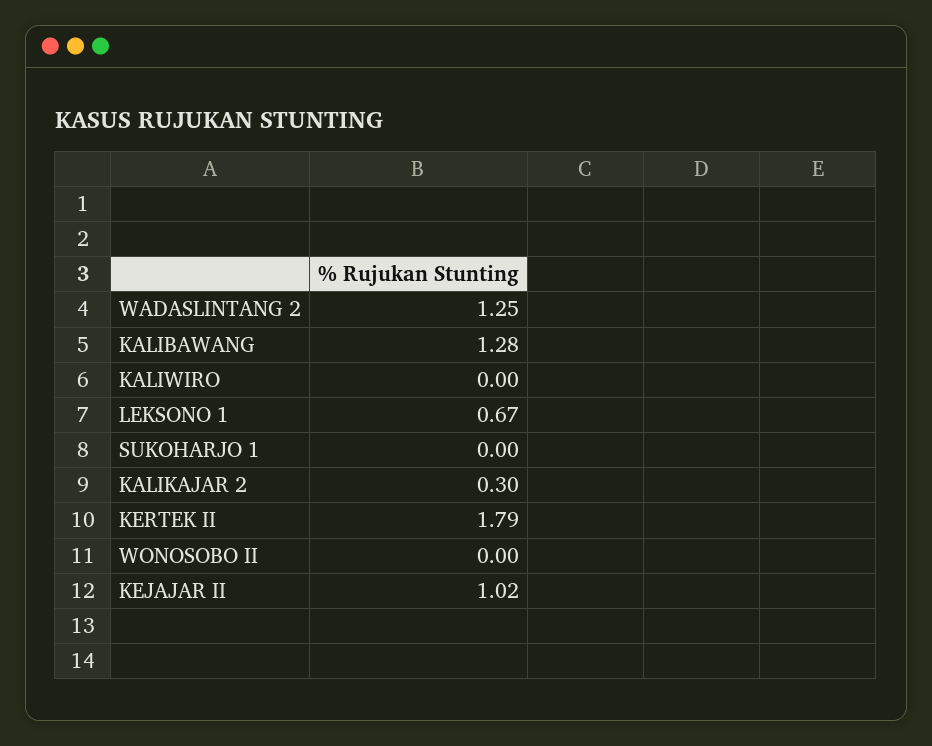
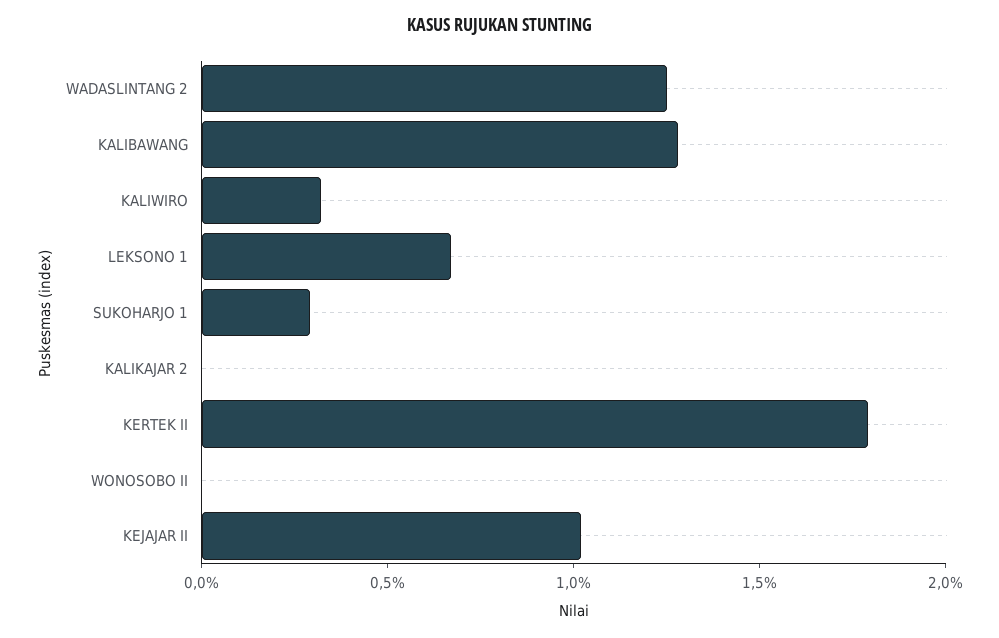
  {
    "WADASLINTANG 2": 1.25,
    "KALIBAWANG": 1.28,
-   "KALIWIRO": 0,
+   "KALIWIRO": 0.3,
    "LEKSONO 1": 0.67,
-   "SUKOHARJO 1": 0,
+   "SUKOHARJO 1": 0.3,
-   "KALIKAJAR 2": 0.3,
+   "KALIKAJAR 2": 0,
    "KERTEK II": 1.79,
    "WONOSOBO II": 0,
    "KEJAJAR II": 1.02
  }

